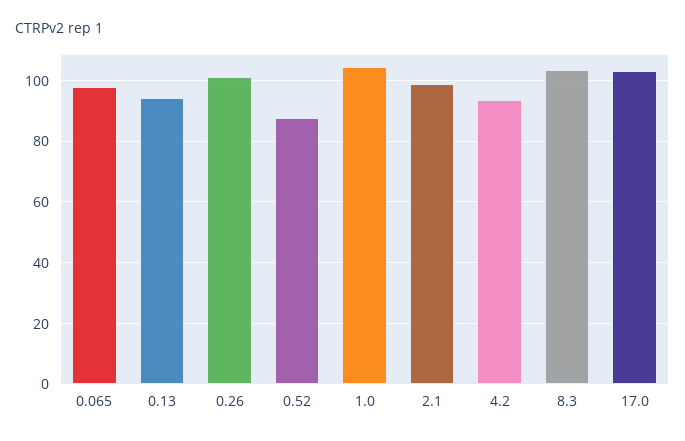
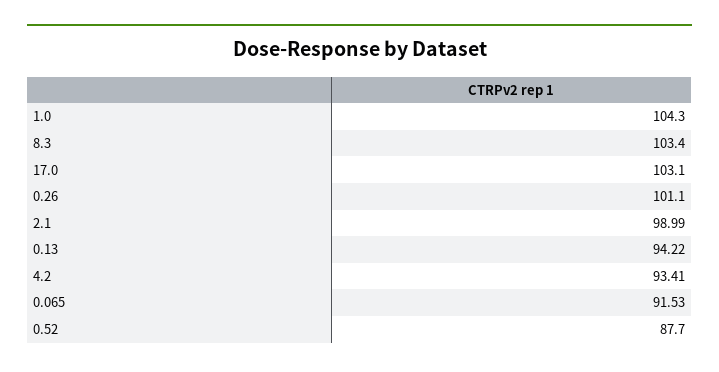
  {
-   "0.065": 98,
+   "0.065": 91.53,
    "0.13": 94.22,
    "0.26": 101.1,
    "0.52": 87.7,
    "1.0": 104.3,
    "2.1": 98.99,
    "4.2": 93.41,
    "8.3": 103.4,
    "17.0": 103.1
  }

